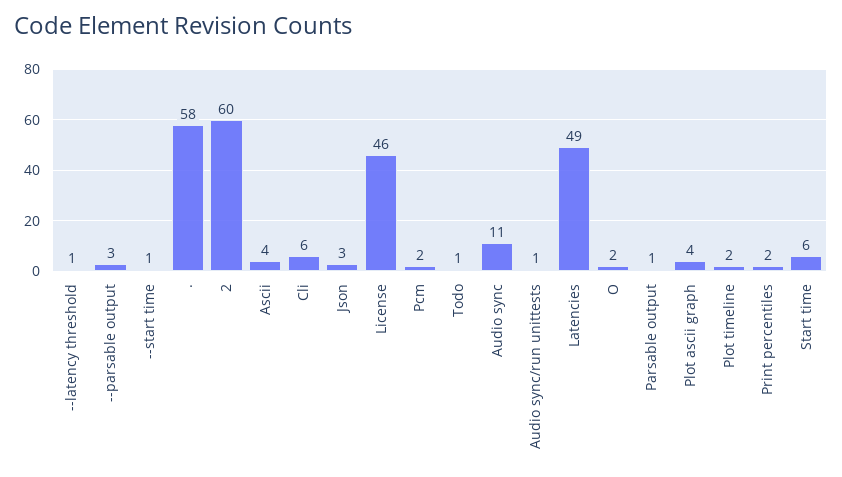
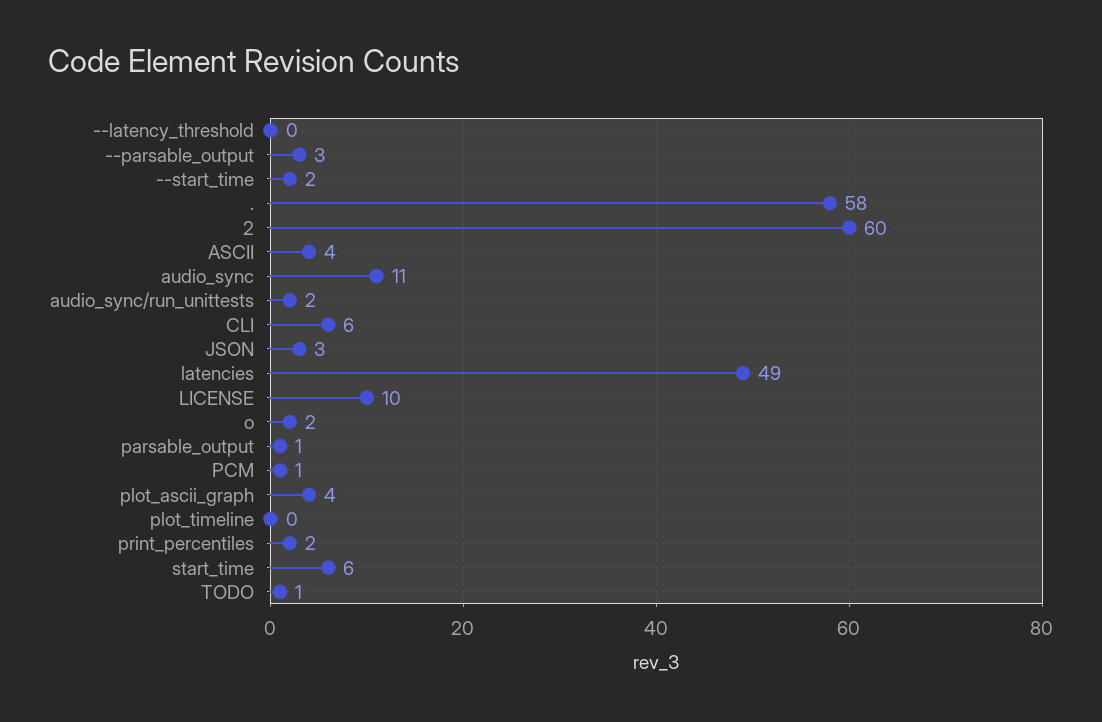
  {
-   "--latency threshold": 1,
+   "--latency threshold": 0,
    "--parsable output": 3,
-   "--start time": 1,
+   "--start time": 2,
    ".": 58,
    "2": 60,
    "Ascii": 4,
    "Cli": 6,
    "Json": 3,
-   "License": 46,
+   "License": 10,
-   "Pcm": 2,
+   "Pcm": 1,
    "Todo": 1,
    "Audio sync": 11,
-   "Audio sync/run unittests": 1,
+   "Audio sync/run unittests": 2,
    "Latencies": 49,
    "O": 2,
    "Parsable output": 1,
    "Plot ascii graph": 4,
-   "Plot timeline": 2,
+   "Plot timeline": 0,
    "Print percentiles": 2,
    "Start time": 6
  }

